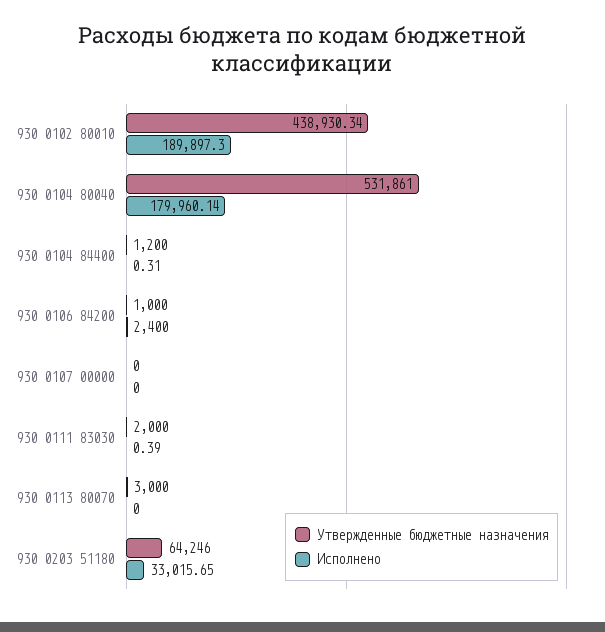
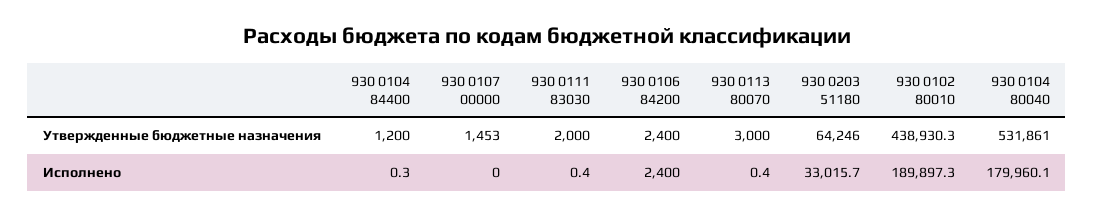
  {
    "Утвержденные бюджетные назначения": {
      "930 0102 80010": 438930.34,
      "930 0104 80040": 531861,
      "930 0104 84400": 1200,
-     "930 0106 84200": 1000,
+     "930 0106 84200": 2400,
-     "930 0107 00000": 0,
+     "930 0107 00000": 1453,
      "930 0111 83030": 2000,
      "930 0113 80070": 3000,
      "930 0203 51180": 64246
    },
    "Исполнено": {
      "930 0102 80010": 189897.3,
      "930 0104 80040": 179960.14,
      "930 0104 84400": 0.31,
      "930 0106 84200": 2400,
      "930 0107 00000": 0,
      "930 0111 83030": 0.39,
-     "930 0113 80070": 0,
+     "930 0113 80070": 0.4,
      "930 0203 51180": 33015.65
    }
  }

